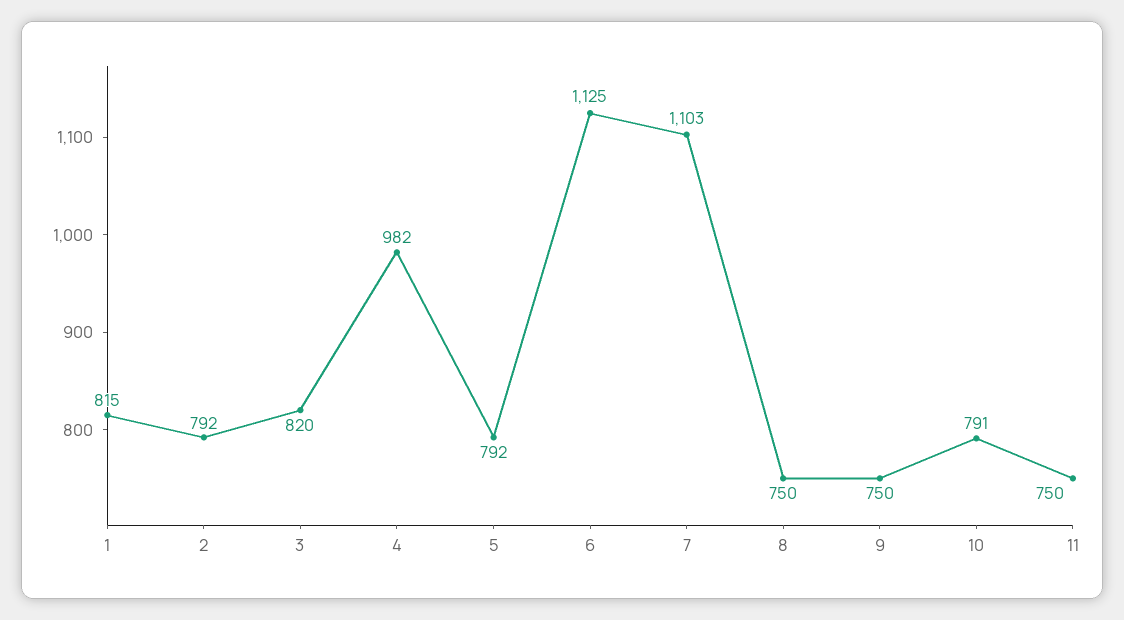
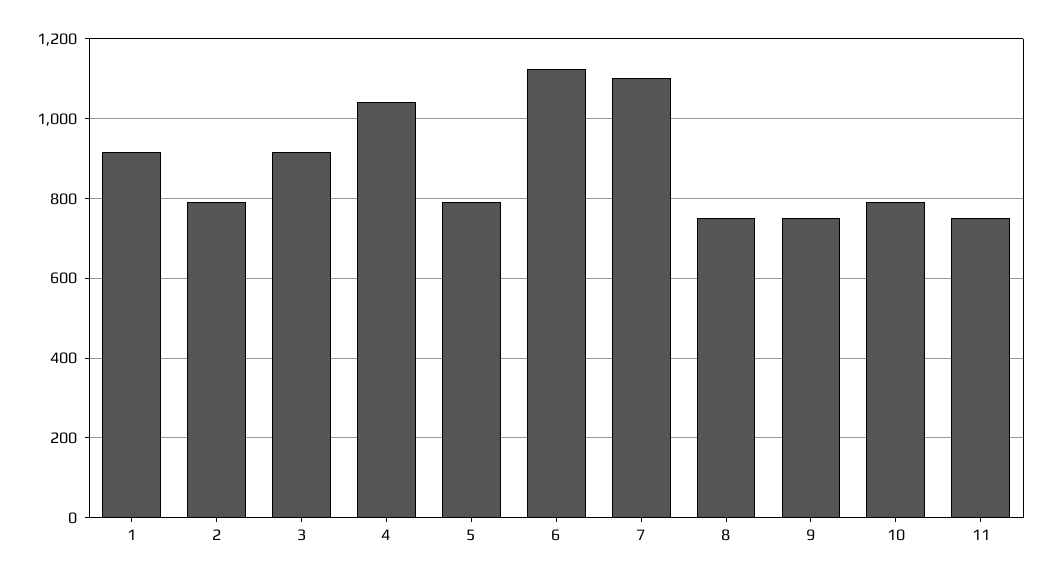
  {
-   "1": 815,
+   "1": 920,
    "2": 792,
-   "3": 820,
+   "3": 920,
-   "4": 982,
+   "4": 1040,
    "5": 792,
    "6": 1125,
    "7": 1103,
    "8": 750,
    "9": 750,
    "10": 791,
    "11": 750
  }

